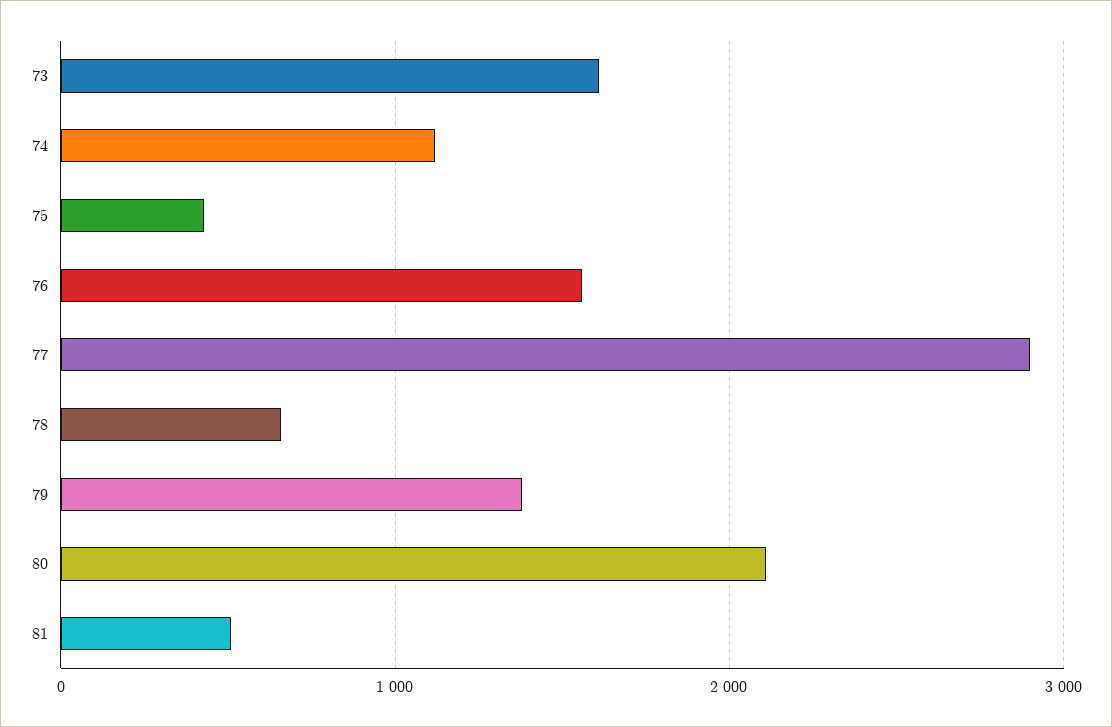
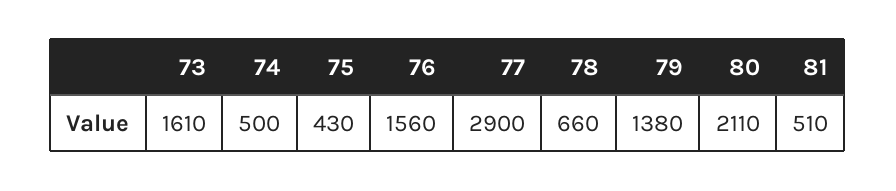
  {
    "73": 1610,
-   "74": 1100,
+   "74": 500,
    "75": 430,
    "76": 1560,
    "77": 2900,
    "78": 660,
    "79": 1380,
    "80": 2110,
    "81": 510
  }

